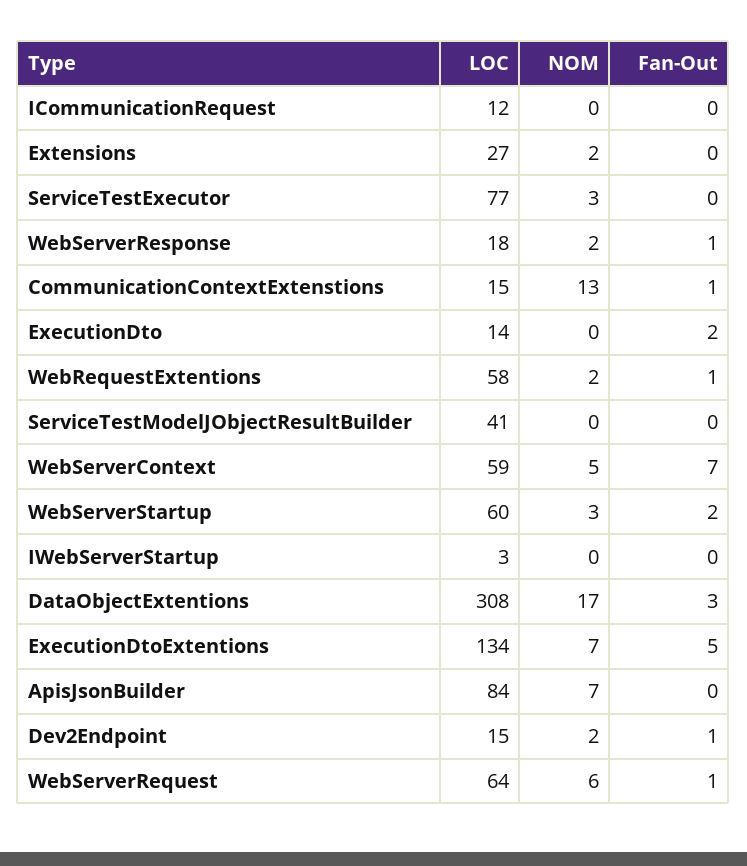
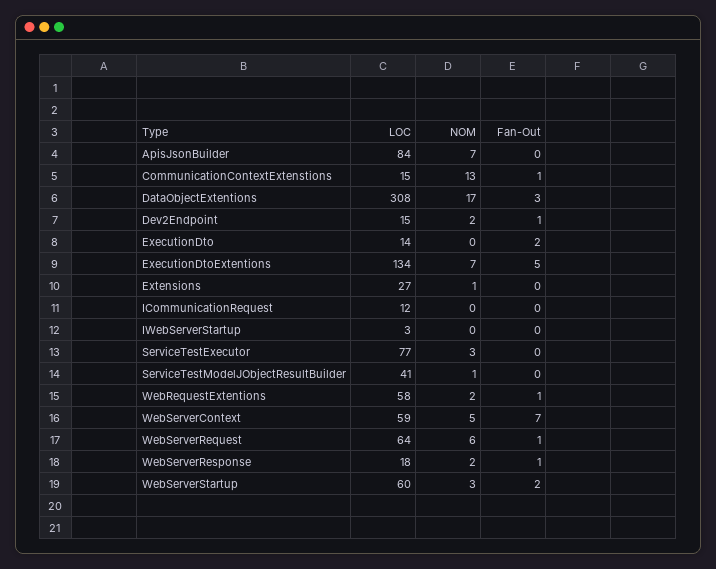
  {
    "LOC": {
      "ICommunicationRequest": 12,
      "Extensions": 27,
      "ServiceTestExecutor": 77,
      "WebServerResponse": 18,
      "CommunicationContextExtenstions": 15,
      "ExecutionDto": 14,
      "WebRequestExtentions": 58,
      "ServiceTestModelJObjectResultBuilder": 41,
      "WebServerContext": 59,
      "WebServerStartup": 60,
      "IWebServerStartup": 3,
      "DataObjectExtentions": 308,
      "ExecutionDtoExtentions": 134,
      "ApisJsonBuilder": 84,
      "Dev2Endpoint": 15,
      "WebServerRequest": 64
    },
    "NOM": {
      "ICommunicationRequest": 0,
-     "Extensions": 2,
+     "Extensions": 1,
      "ServiceTestExecutor": 3,
      "WebServerResponse": 2,
      "CommunicationContextExtenstions": 13,
      "ExecutionDto": 0,
      "WebRequestExtentions": 2,
-     "ServiceTestModelJObjectResultBuilder": 0,
+     "ServiceTestModelJObjectResultBuilder": 1,
      "WebServerContext": 5,
      "WebServerStartup": 3,
      "IWebServerStartup": 0,
      "DataObjectExtentions": 17,
      "ExecutionDtoExtentions": 7,
      "ApisJsonBuilder": 7,
      "Dev2Endpoint": 2,
      "WebServerRequest": 6
    },
    "Fan-Out": {
      "ICommunicationRequest": 0,
      "Extensions": 0,
      "ServiceTestExecutor": 0,
      "WebServerResponse": 1,
      "CommunicationContextExtenstions": 1,
      "ExecutionDto": 2,
      "WebRequestExtentions": 1,
      "ServiceTestModelJObjectResultBuilder": 0,
      "WebServerContext": 7,
      "WebServerStartup": 2,
      "IWebServerStartup": 0,
      "DataObjectExtentions": 3,
      "ExecutionDtoExtentions": 5,
      "ApisJsonBuilder": 0,
      "Dev2Endpoint": 1,
      "WebServerRequest": 1
    }
  }

